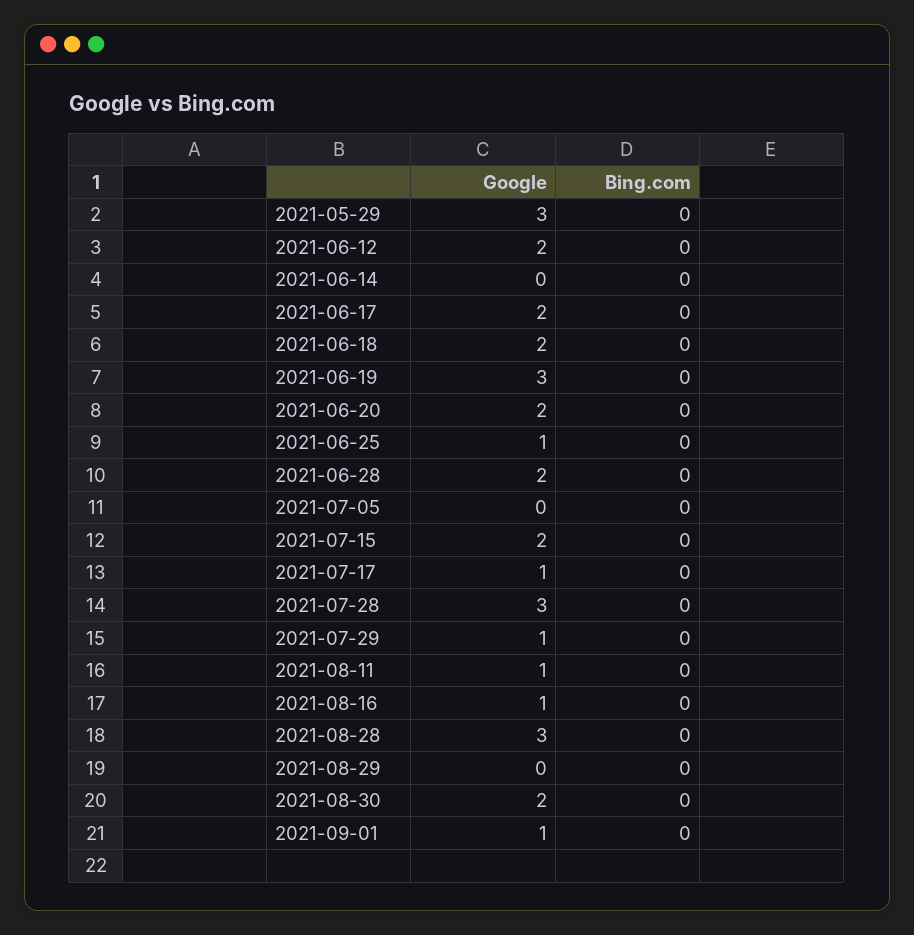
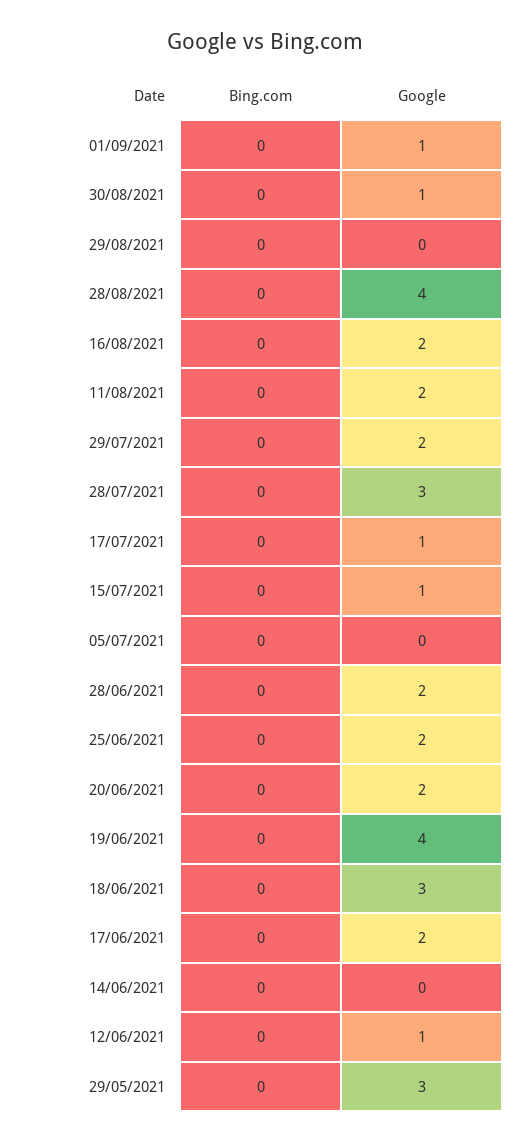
  {
    "Google": {
      "2021-05-29": 3,
-     "2021-06-12": 2,
+     "2021-06-12": 1,
      "2021-06-14": 0,
      "2021-06-17": 2,
-     "2021-06-18": 2,
+     "2021-06-18": 3,
-     "2021-06-19": 3,
+     "2021-06-19": 4,
      "2021-06-20": 2,
-     "2021-06-25": 1,
+     "2021-06-25": 2,
      "2021-06-28": 2,
      "2021-07-05": 0,
-     "2021-07-15": 2,
+     "2021-07-15": 1,
      "2021-07-17": 1,
      "2021-07-28": 3,
-     "2021-07-29": 1,
+     "2021-07-29": 2,
-     "2021-08-11": 1,
+     "2021-08-11": 2,
-     "2021-08-16": 1,
+     "2021-08-16": 2,
-     "2021-08-28": 3,
+     "2021-08-28": 4,
      "2021-08-29": 0,
-     "2021-08-30": 2,
+     "2021-08-30": 1,
      "2021-09-01": 1
    },
    "Bing.com": {
      "2021-05-29": 0,
      "2021-06-12": 0,
      "2021-06-14": 0,
      "2021-06-17": 0,
      "2021-06-18": 0,
      "2021-06-19": 0,
      "2021-06-20": 0,
      "2021-06-25": 0,
      "2021-06-28": 0,
      "2021-07-05": 0,
      "2021-07-15": 0,
      "2021-07-17": 0,
      "2021-07-28": 0,
      "2021-07-29": 0,
      "2021-08-11": 0,
      "2021-08-16": 0,
      "2021-08-28": 0,
      "2021-08-29": 0,
      "2021-08-30": 0,
      "2021-09-01": 0
    }
  }

